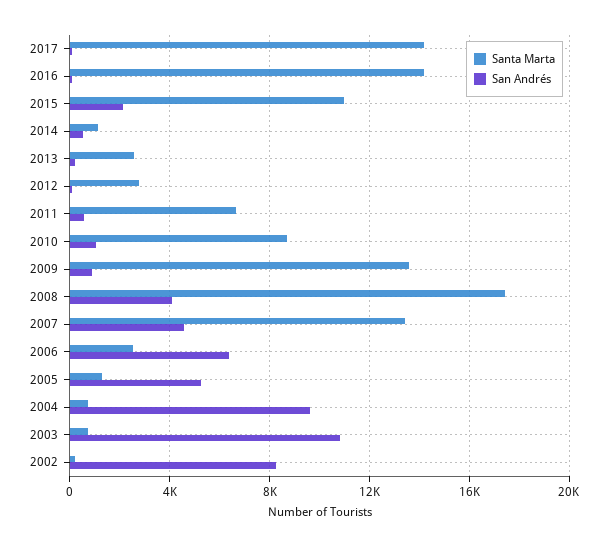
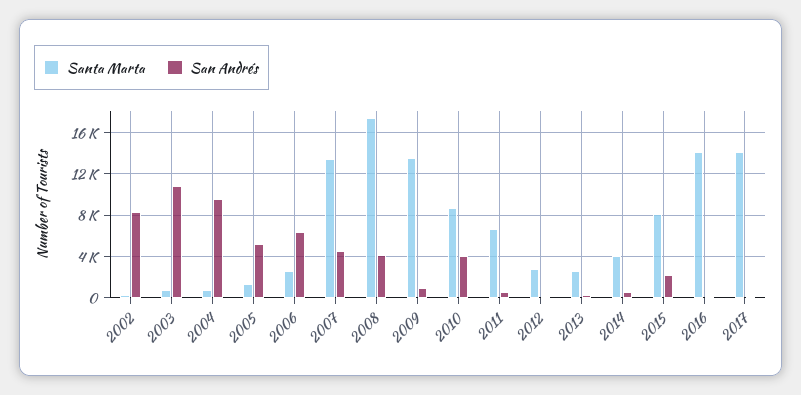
  {
    "Santa Marta": {
      "2017": 14000,
      "2016": 14000,
-     "2015": 11000,
+     "2015": 8000,
-     "2014": 1000,
+     "2014": 4000,
      "2013": 2500,
      "2012": 3000,
      "2011": 6500,
      "2010": 8500,
      "2009": 13500,
      "2008": 17500,
      "2007": 13500,
      "2006": 2500,
      "2005": 1500,
      "2004": 500,
      "2003": 500,
      "2002": 0
    },
    "San Andrés": {
      "2017": 0,
      "2016": 0,
      "2015": 2000,
      "2014": 500,
      "2013": 0,
      "2012": 0,
      "2011": 500,
-     "2010": 1000,
+     "2010": 4000,
      "2009": 1000,
      "2008": 4000,
      "2007": 4500,
      "2006": 6500,
      "2005": 5000,
      "2004": 9500,
      "2003": 11000,
      "2002": 8500
    }
  }

